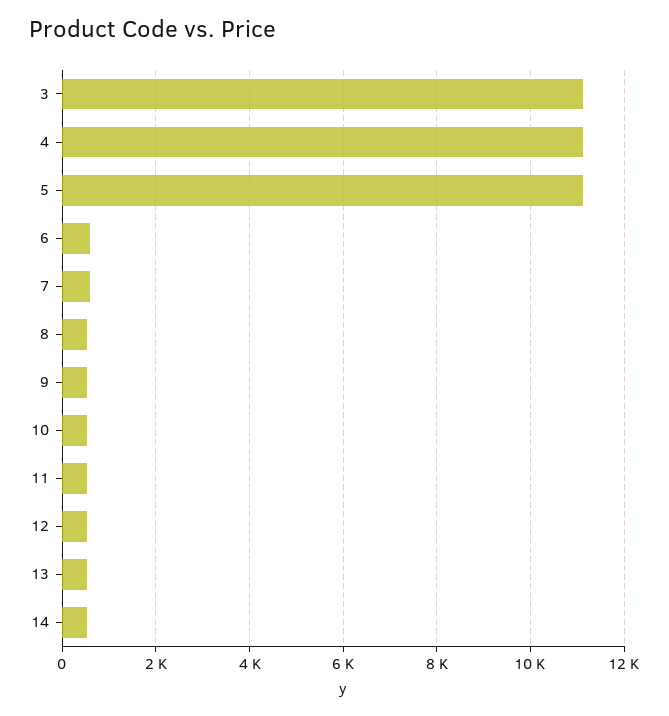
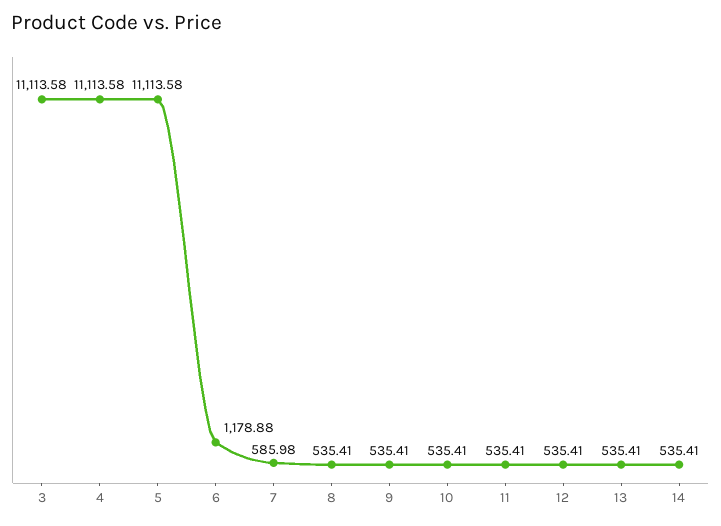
  {
    "3": 11113.58,
    "4": 11113.58,
    "5": 11113.58,
-   "6": 600,
+   "6": 1178.88,
    "7": 585.98,
    "8": 535.41,
    "9": 535.41,
    "10": 535.41,
    "11": 535.41,
    "12": 535.41,
    "13": 535.41,
    "14": 535.41
  }

